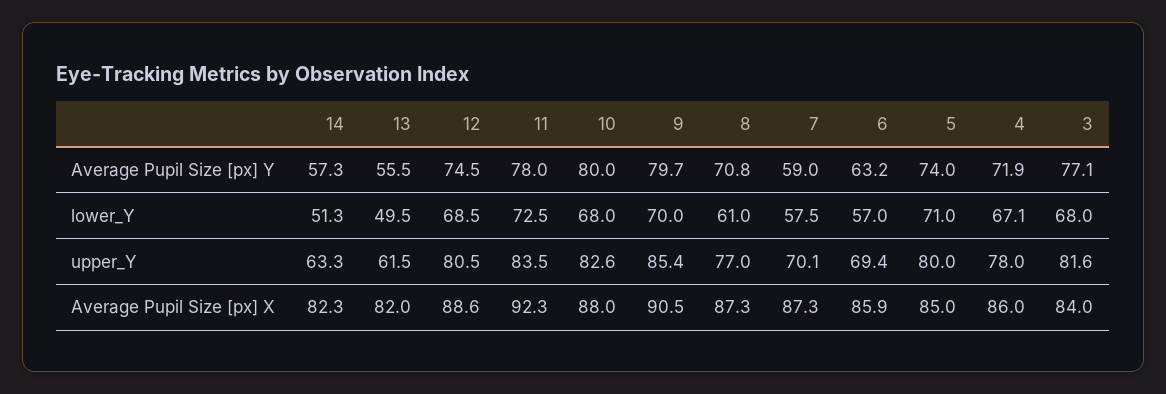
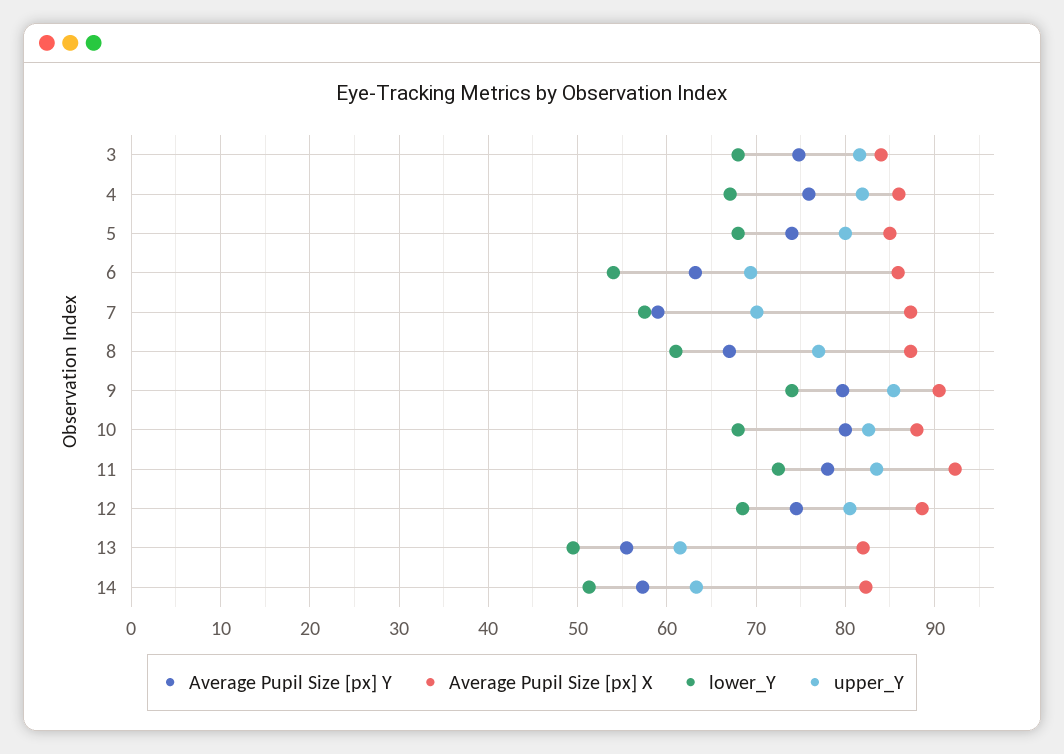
  {
    "Average Pupil Size [px] Y": {
      "14": 57.3,
      "13": 55.5,
      "12": 74.5,
      "11": 78,
      "10": 80,
      "9": 79.7,
-     "8": 70.8,
+     "8": 67,
      "7": 59,
      "6": 63.2,
      "5": 74,
-     "4": 71.9,
+     "4": 76,
-     "3": 77.1
+     "3": 75
    },
    "lower_Y": {
      "14": 51.3,
      "13": 49.5,
      "12": 68.5,
      "11": 72.5,
      "10": 68,
-     "9": 70,
+     "9": 74,
      "8": 61,
      "7": 57.5,
-     "6": 57,
+     "6": 54,
-     "5": 71,
+     "5": 68,
      "4": 67.1,
      "3": 68
    },
    "upper_Y": {
      "14": 63.3,
      "13": 61.5,
      "12": 80.5,
      "11": 83.5,
      "10": 82.6,
      "9": 85.4,
      "8": 77,
      "7": 70.1,
      "6": 69.4,
      "5": 80,
-     "4": 78,
+     "4": 82,
      "3": 81.6
    },
    "Average Pupil Size [px] X": {
      "14": 82.3,
      "13": 82,
      "12": 88.6,
      "11": 92.3,
      "10": 88,
      "9": 90.5,
      "8": 87.3,
      "7": 87.3,
      "6": 85.9,
      "5": 85,
      "4": 86,
      "3": 84
    }
  }

